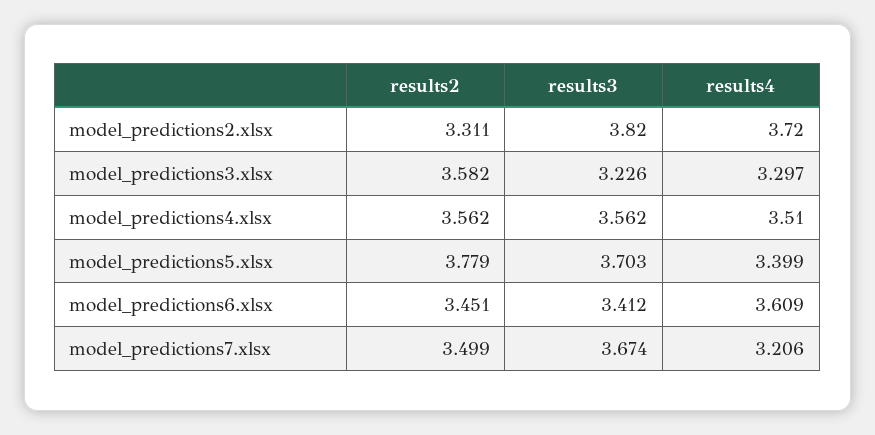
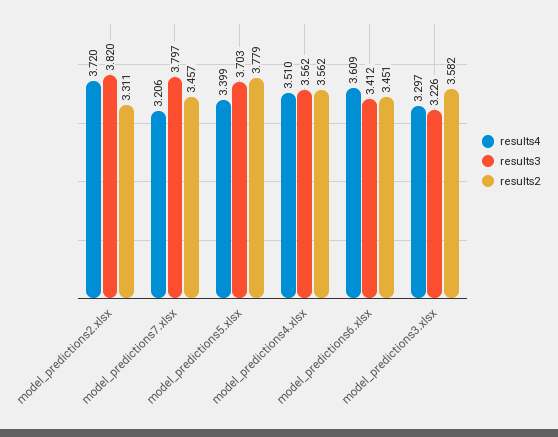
  {
    "results2": {
      "model_predictions2.xlsx": 3.311,
      "model_predictions3.xlsx": 3.582,
      "model_predictions4.xlsx": 3.562,
      "model_predictions5.xlsx": 3.779,
      "model_predictions6.xlsx": 3.451,
-     "model_predictions7.xlsx": 3.499
+     "model_predictions7.xlsx": 3.457
    },
    "results3": {
      "model_predictions2.xlsx": 3.82,
      "model_predictions3.xlsx": 3.226,
      "model_predictions4.xlsx": 3.562,
      "model_predictions5.xlsx": 3.703,
      "model_predictions6.xlsx": 3.412,
-     "model_predictions7.xlsx": 3.674
+     "model_predictions7.xlsx": 3.797
    },
    "results4": {
      "model_predictions2.xlsx": 3.72,
      "model_predictions3.xlsx": 3.297,
      "model_predictions4.xlsx": 3.51,
      "model_predictions5.xlsx": 3.399,
      "model_predictions6.xlsx": 3.609,
      "model_predictions7.xlsx": 3.206
    }
  }

